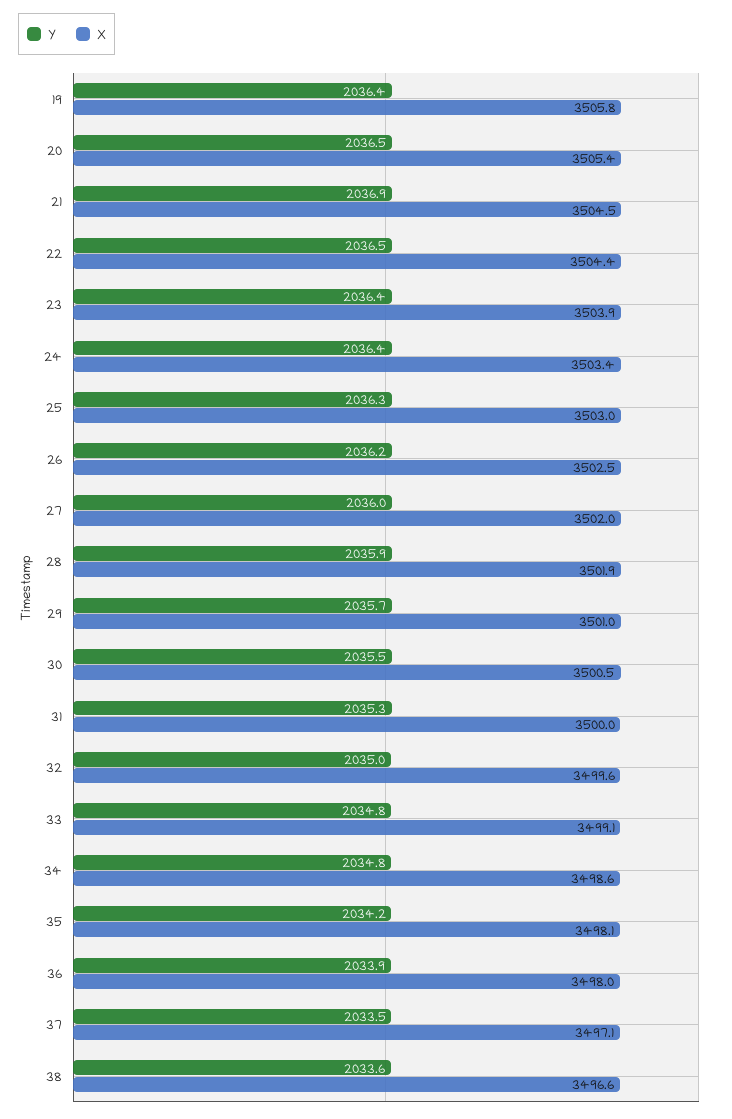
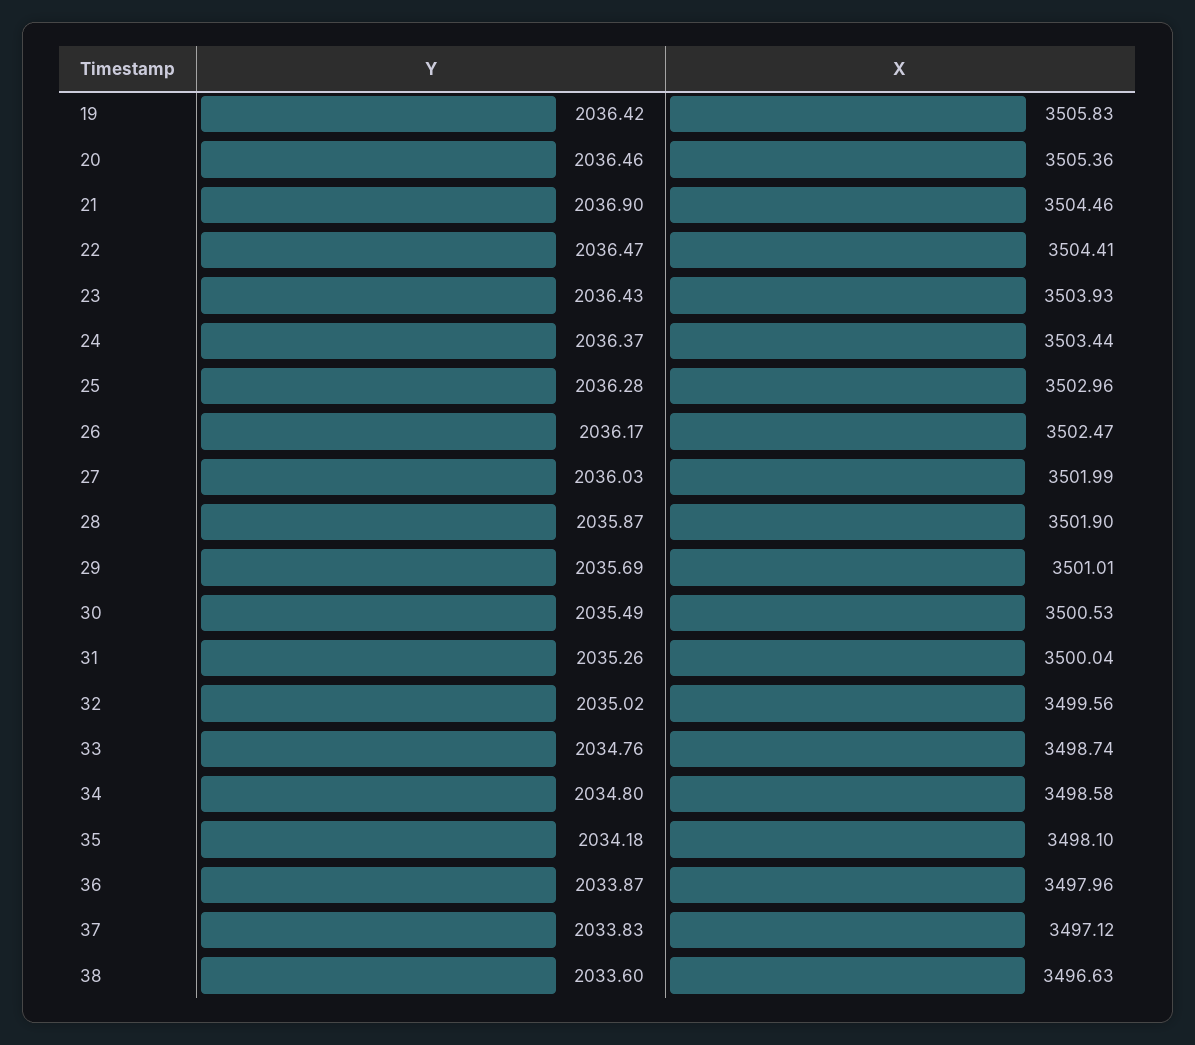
  {
    "Y": {
      "19": 2036.42,
      "20": 2036.46,
      "21": 2036.9,
      "22": 2036.47,
      "23": 2036.43,
      "24": 2036.37,
      "25": 2036.28,
      "26": 2036.17,
      "27": 2036.03,
      "28": 2035.87,
      "29": 2035.69,
      "30": 2035.49,
      "31": 2035.26,
      "32": 2035.02,
      "33": 2034.76,
      "34": 2034.8,
      "35": 2034.18,
      "36": 2033.87,
-     "37": 2033.5,
+     "37": 2033.83,
      "38": 2033.6
    },
    "X": {
      "19": 3505.83,
      "20": 3505.36,
      "21": 3504.46,
      "22": 3504.41,
      "23": 3503.93,
      "24": 3503.44,
      "25": 3502.96,
      "26": 3502.47,
      "27": 3501.99,
      "28": 3501.9,
      "29": 3501.01,
      "30": 3500.53,
      "31": 3500.04,
      "32": 3499.56,
-     "33": 3499.1,
+     "33": 3498.74,
      "34": 3498.58,
      "35": 3498.1,
      "36": 3497.96,
      "37": 3497.12,
      "38": 3496.63
    }
  }

